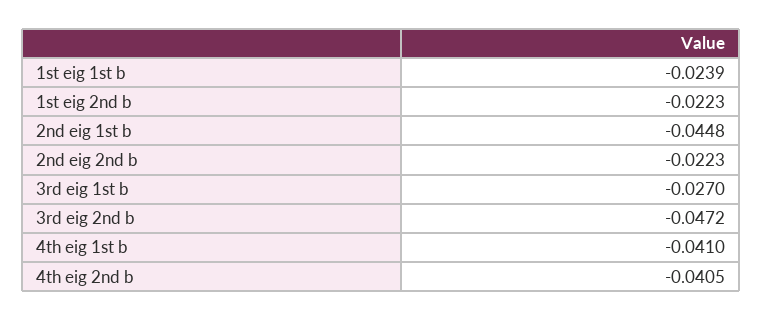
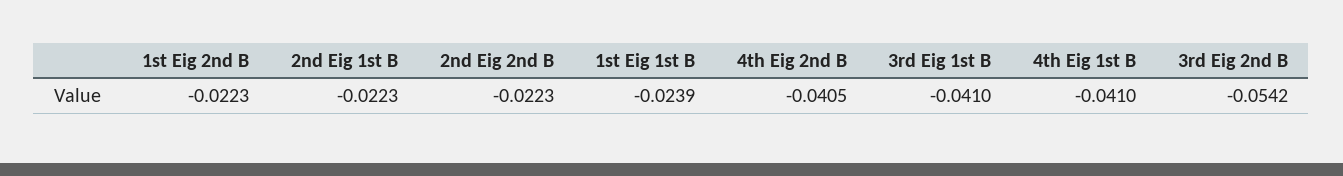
  {
    "1st eig 1st b": -0.0239,
    "1st eig 2nd b": -0.0223,
-   "2nd eig 1st b": -0.0448,
+   "2nd eig 1st b": -0.0223,
    "2nd eig 2nd b": -0.0223,
-   "3rd eig 1st b": -0.027,
+   "3rd eig 1st b": -0.041,
-   "3rd eig 2nd b": -0.0472,
+   "3rd eig 2nd b": -0.0542,
    "4th eig 1st b": -0.041,
    "4th eig 2nd b": -0.0405
  }

